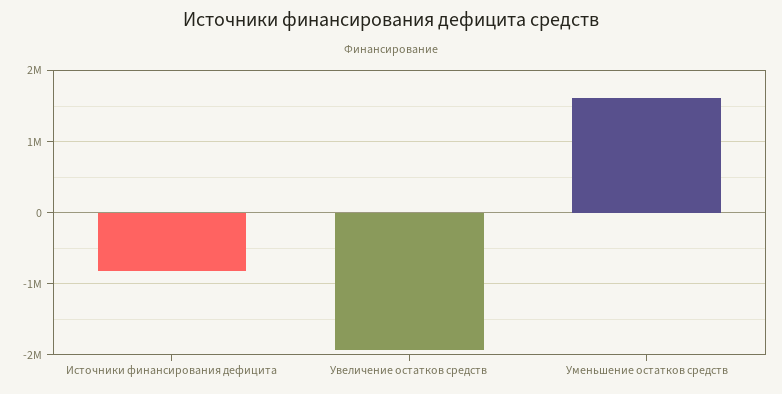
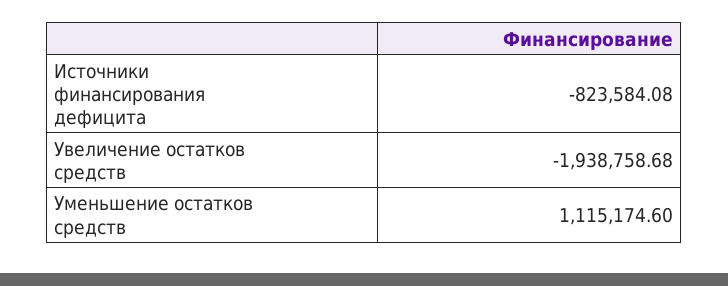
  {
    "Источники финансирования дефицита": -823584.08,
    "Увеличение остатков средств": -1938758.68,
-   "Уменьшение остатков средств": 1600000
+   "Уменьшение остатков средств": 1115174.6
  }

